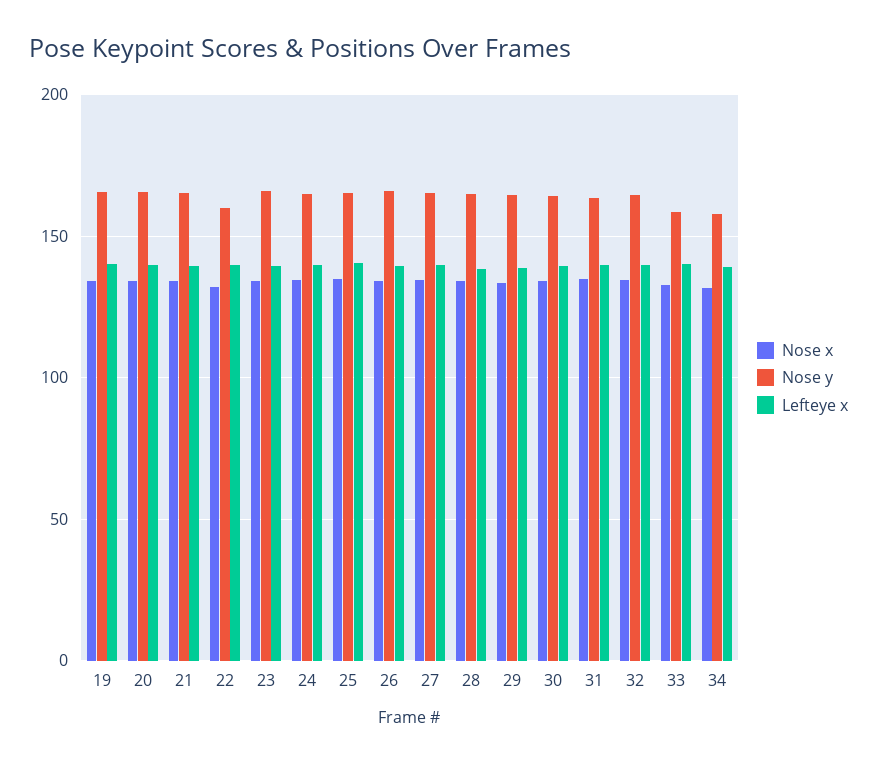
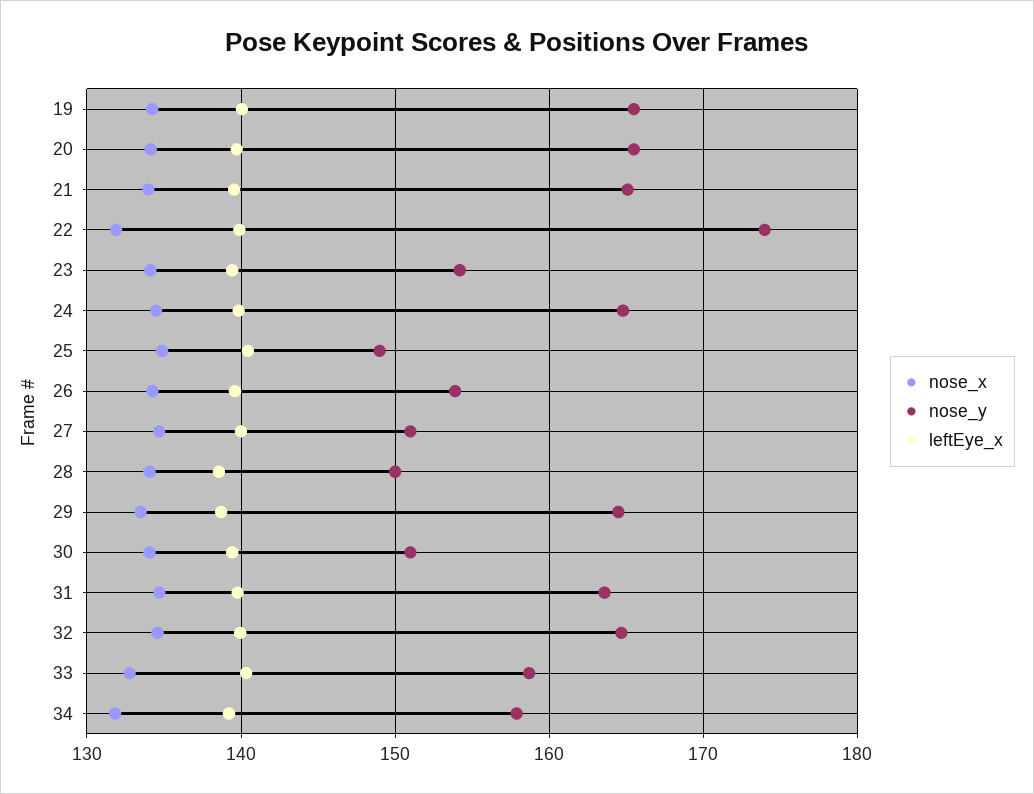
  {
    "Nose x": {
      "19": 134,
      "20": 134,
      "21": 134,
      "22": 132,
      "23": 134,
      "24": 134,
      "25": 135,
      "26": 134,
      "27": 135,
      "28": 134,
      "29": 133,
      "30": 134,
      "31": 135,
      "32": 135,
      "33": 133,
      "34": 132
    },
    "Nose y": {
      "19": 166,
      "20": 166,
      "21": 165,
-     "22": 160,
+     "22": 174,
-     "23": 165,
+     "23": 154,
      "24": 165,
-     "25": 165,
+     "25": 149,
-     "26": 165,
+     "26": 154,
-     "27": 165,
+     "27": 151,
-     "28": 165,
+     "28": 150,
      "29": 165,
-     "30": 165,
+     "30": 151,
      "31": 164,
      "32": 165,
      "33": 159,
      "34": 158
    },
    "Lefteye x": {
      "19": 140,
      "20": 140,
      "21": 140,
      "22": 140,
      "23": 139,
      "24": 140,
      "25": 140,
      "26": 140,
      "27": 140,
      "28": 139,
      "29": 139,
      "30": 139,
      "31": 140,
      "32": 140,
      "33": 140,
      "34": 139
    }
  }

